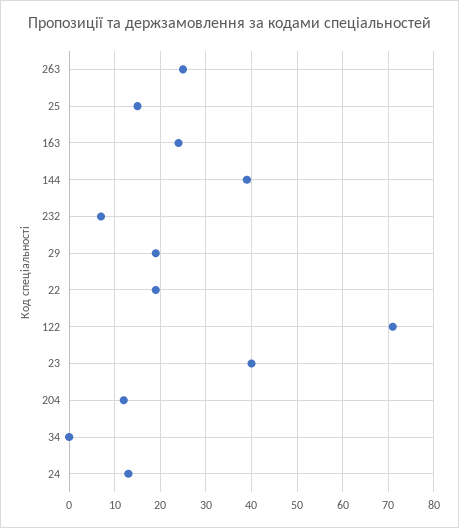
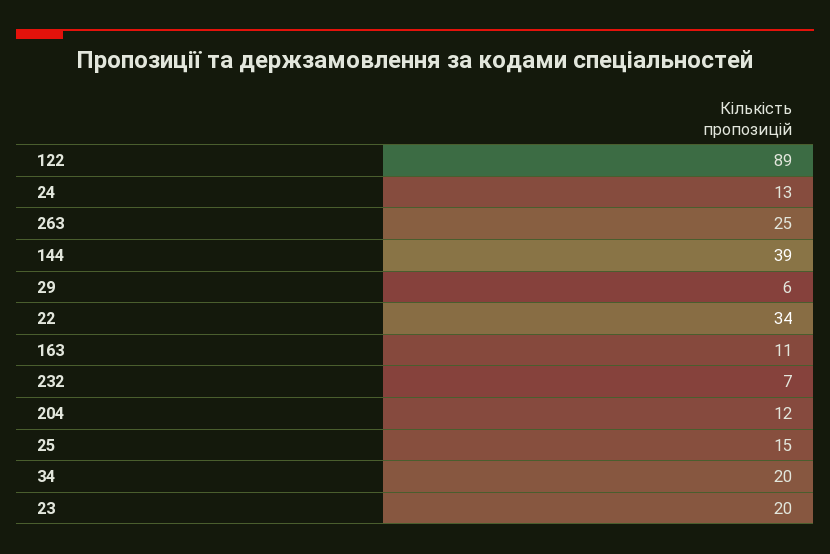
  {
    "263": 25,
    "25": 15,
-   "163": 25,
+   "163": 11,
    "144": 39,
    "232": 7,
-   "29": 20,
+   "29": 6,
-   "22": 20,
+   "22": 34,
-   "122": 70,
+   "122": 89,
-   "23": 40,
+   "23": 20,
    "204": 12,
-   "34": 0,
+   "34": 20,
    "24": 13
  }

